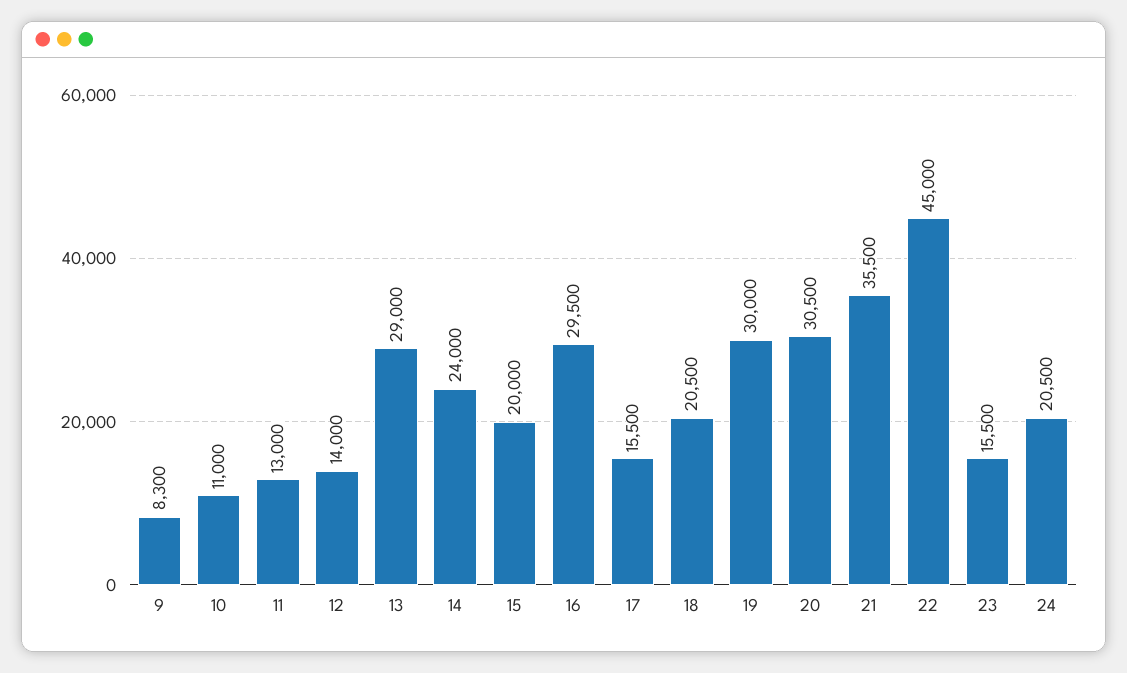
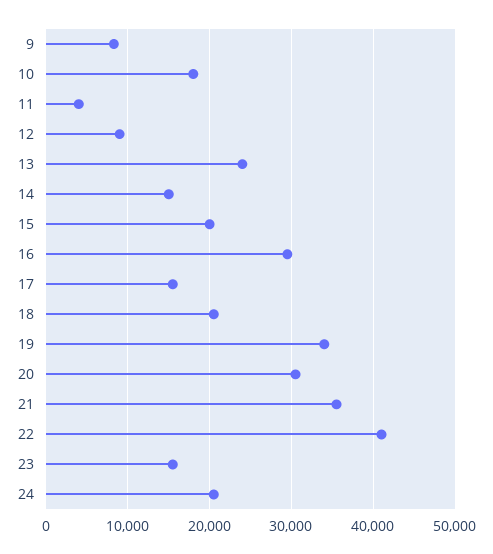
  {
    "9": 8300,
-   "10": 11000,
+   "10": 18000,
-   "11": 13000,
+   "11": 4000,
-   "12": 14000,
+   "12": 9000,
-   "13": 29000,
+   "13": 24000,
-   "14": 24000,
+   "14": 15000,
    "15": 20000,
    "16": 29500,
    "17": 15500,
    "18": 20500,
-   "19": 30000,
+   "19": 34000,
    "20": 30500,
    "21": 35500,
-   "22": 45000,
+   "22": 41000,
    "23": 15500,
    "24": 20500
  }

